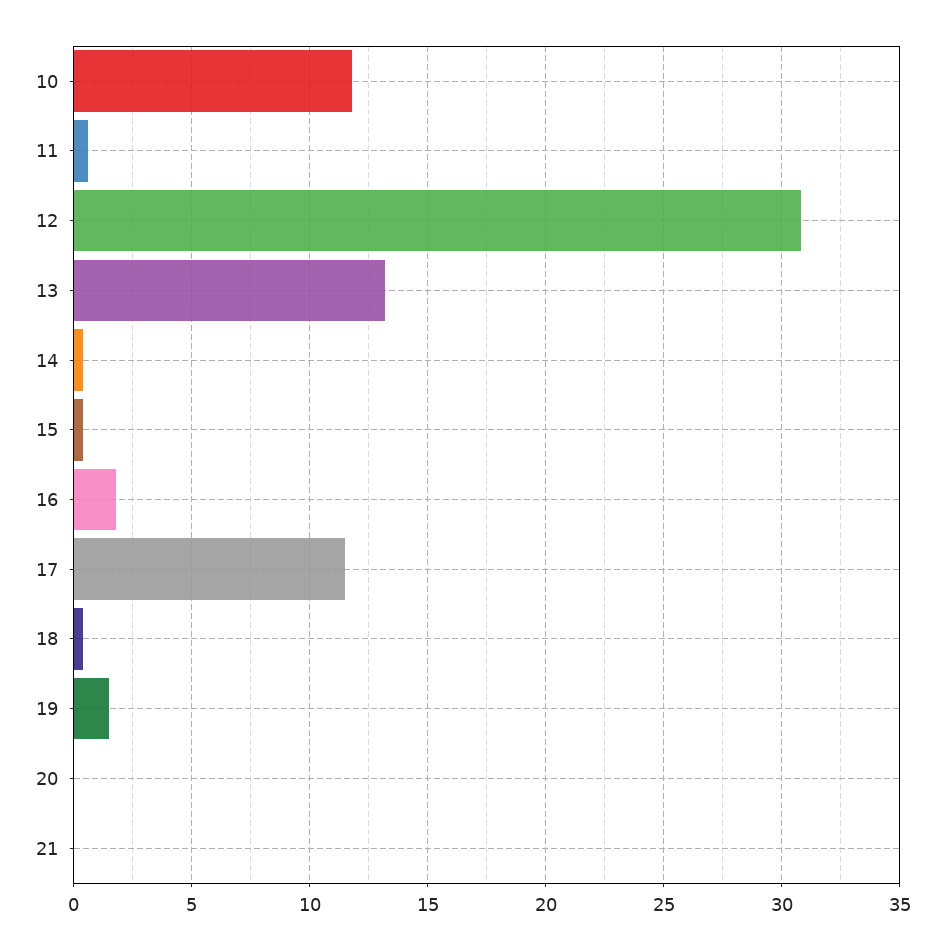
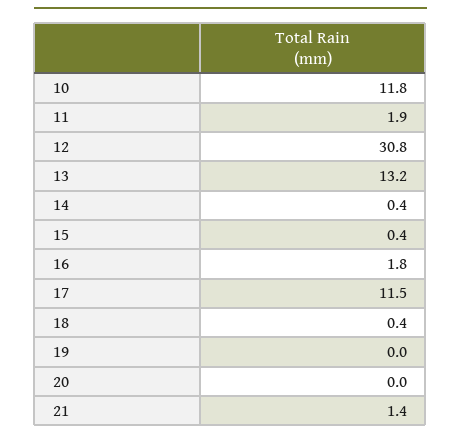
  {
    "10": 11.8,
-   "11": 0.5,
+   "11": 1.9,
    "12": 30.8,
    "13": 13.2,
    "14": 0.4,
    "15": 0.4,
    "16": 1.8,
    "17": 11.5,
    "18": 0.4,
-   "19": 1.5,
+   "19": 0,
    "20": 0,
-   "21": 0
+   "21": 1.4
  }

